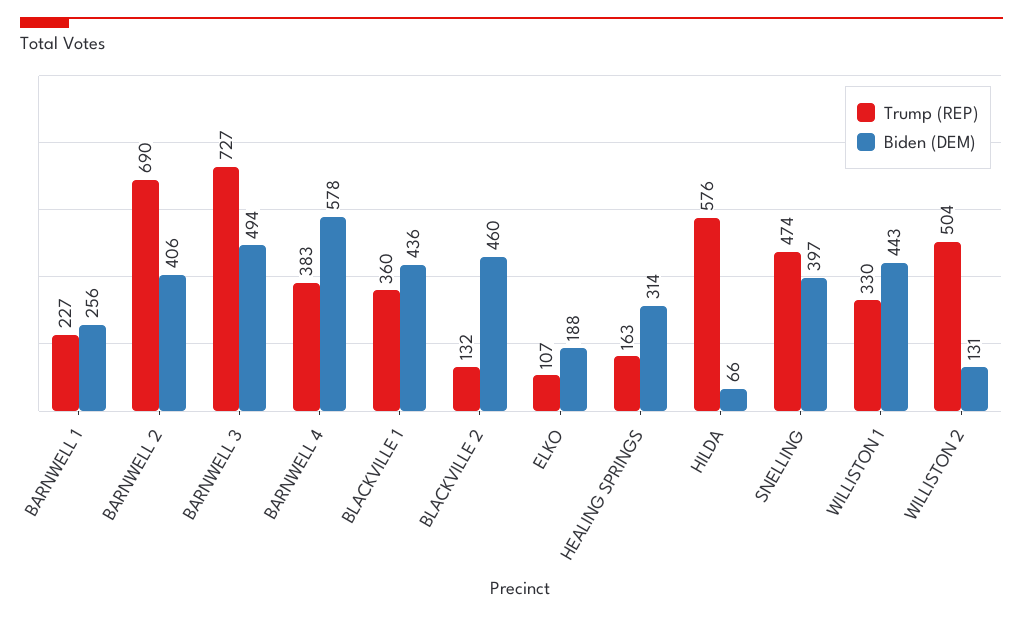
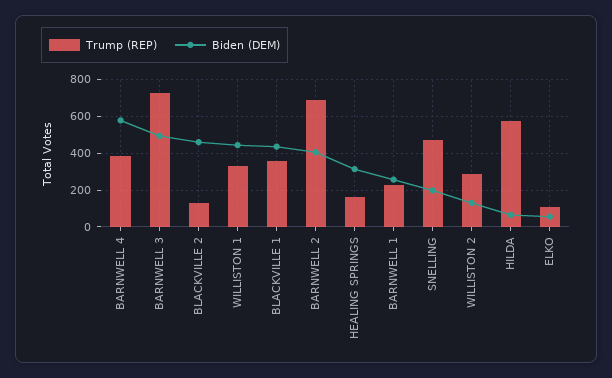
  {
    "Trump (REP)": {
      "BARNWELL 1": 227,
      "BARNWELL 2": 690,
      "BARNWELL 3": 727,
      "BARNWELL 4": 383,
      "BLACKVILLE 1": 360,
      "BLACKVILLE 2": 132,
      "ELKO": 107,
      "HEALING SPRINGS": 163,
      "HILDA": 576,
      "SNELLING": 474,
      "WILLISTON 1": 330,
-     "WILLISTON 2": 504
+     "WILLISTON 2": 300
    },
    "Biden (DEM)": {
      "BARNWELL 1": 256,
      "BARNWELL 2": 406,
      "BARNWELL 3": 494,
      "BARNWELL 4": 578,
      "BLACKVILLE 1": 436,
      "BLACKVILLE 2": 460,
-     "ELKO": 188,
+     "ELKO": 50,
      "HEALING SPRINGS": 314,
      "HILDA": 66,
-     "SNELLING": 397,
+     "SNELLING": 200,
      "WILLISTON 1": 443,
      "WILLISTON 2": 131
    }
  }

